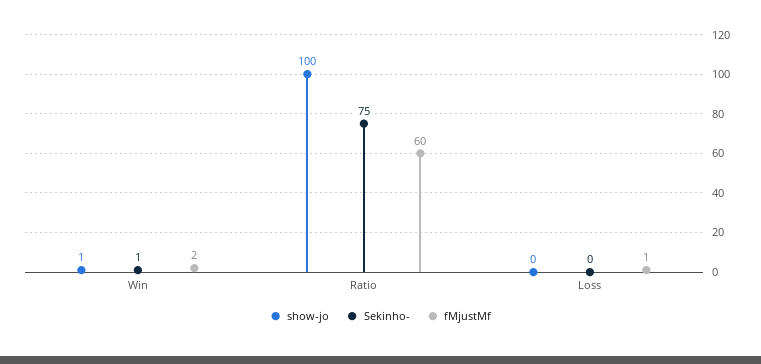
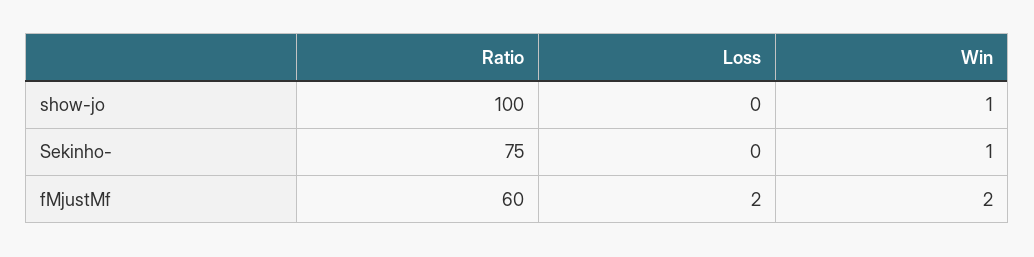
  {
    "show-jo": {
      "Win": 1,
      "Ratio": 100,
      "Loss": 0
    },
    "Sekinho-": {
      "Win": 1,
      "Ratio": 75,
      "Loss": 0
    },
    "fMjustMf": {
      "Win": 2,
      "Ratio": 60,
-     "Loss": 1
+     "Loss": 2
    }
  }

